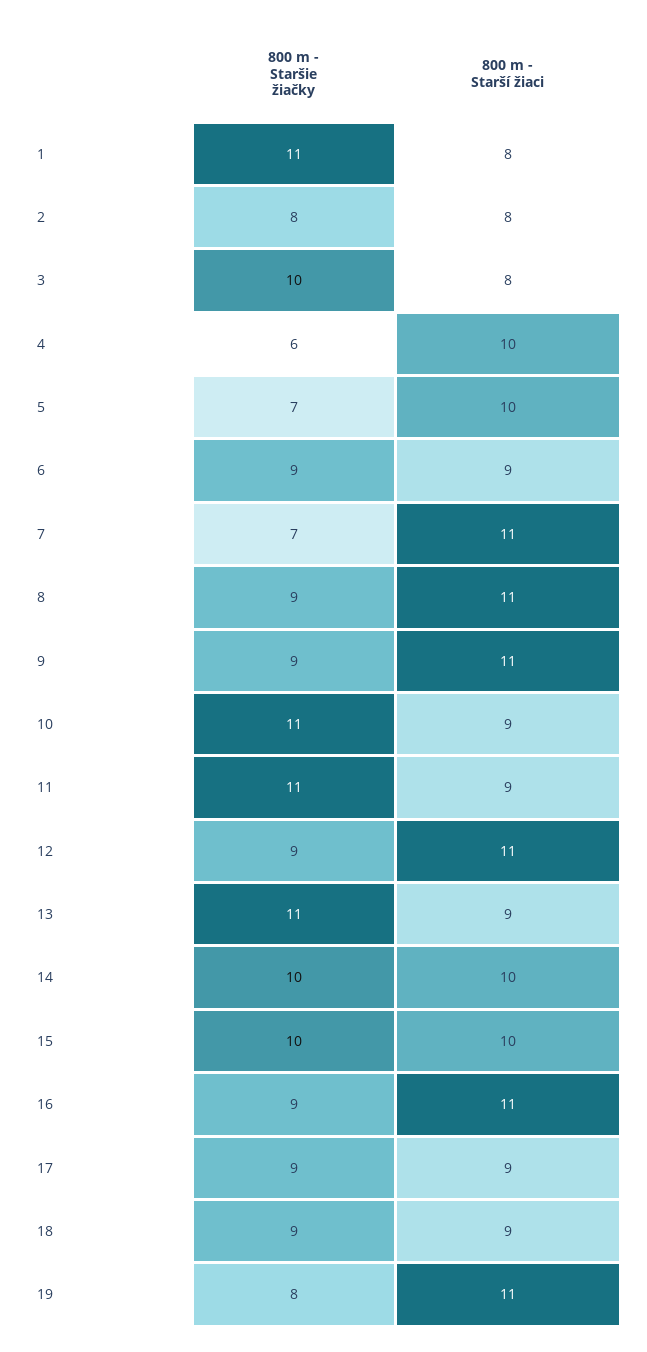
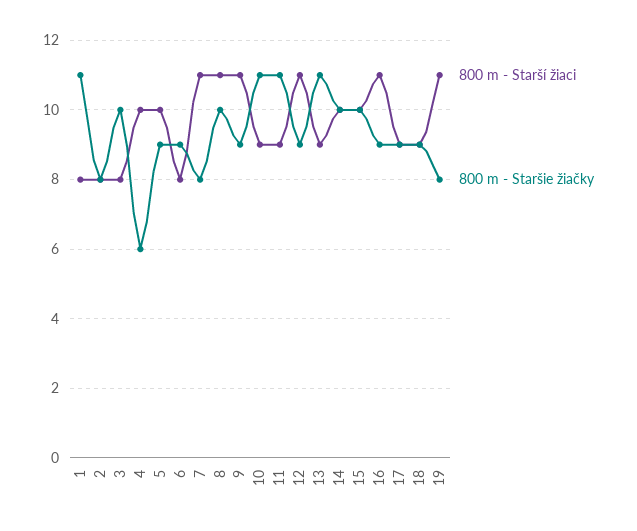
  {
    "800 m - Staršie žiačky": {
      "1": 11,
      "2": 8,
      "3": 10,
      "4": 6,
-     "5": 7,
+     "5": 9,
      "6": 9,
-     "7": 7,
+     "7": 8,
-     "8": 9,
+     "8": 10,
      "9": 9,
      "10": 11,
      "11": 11,
      "12": 9,
      "13": 11,
      "14": 10,
      "15": 10,
      "16": 9,
      "17": 9,
      "18": 9,
      "19": 8
    },
    "800 m - Starší žiaci": {
      "1": 8,
      "2": 8,
      "3": 8,
      "4": 10,
      "5": 10,
-     "6": 9,
+     "6": 8,
      "7": 11,
      "8": 11,
      "9": 11,
      "10": 9,
      "11": 9,
      "12": 11,
      "13": 9,
      "14": 10,
      "15": 10,
      "16": 11,
      "17": 9,
      "18": 9,
      "19": 11
    }
  }

